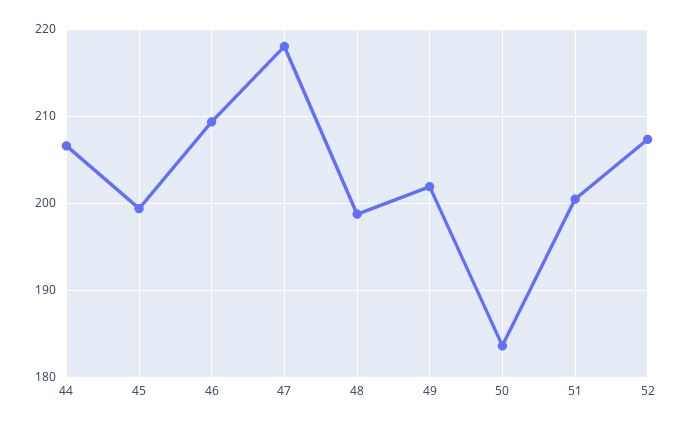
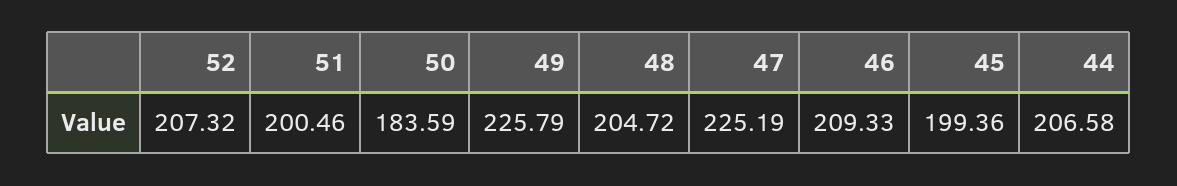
  {
    "44": 206.58,
    "45": 199.36,
    "46": 209.33,
-   "47": 218,
+   "47": 225.19,
-   "48": 199,
+   "48": 204.72,
-   "49": 202,
+   "49": 225.79,
    "50": 183.59,
    "51": 200.46,
    "52": 207.32
  }

